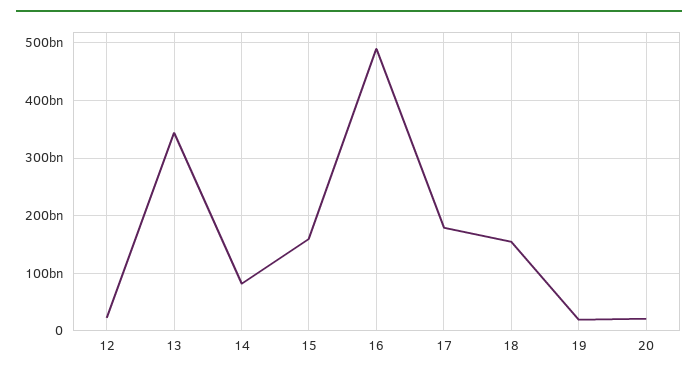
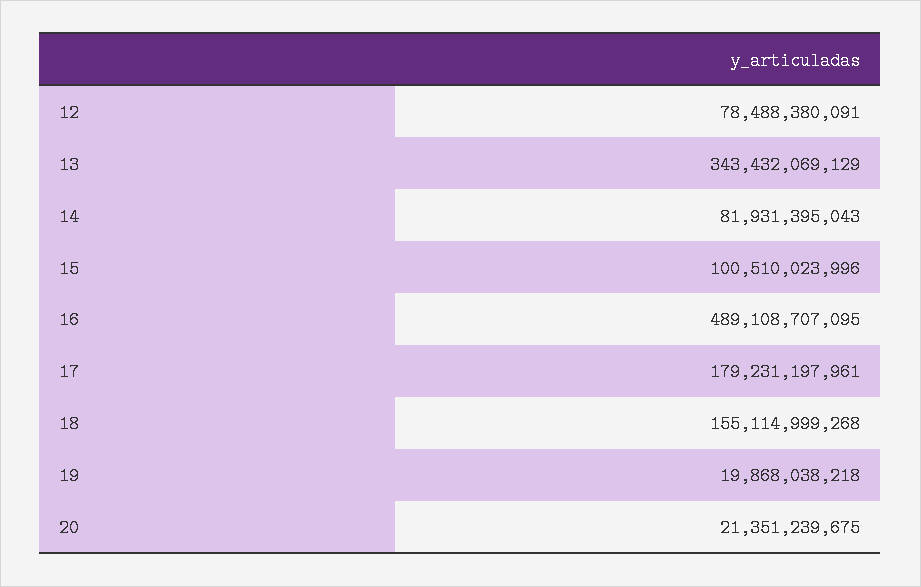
  {
-   "12": 20000000000,
+   "12": 78488380091,
    "13": 343432069129,
    "14": 81931395043,
-   "15": 160000000000,
+   "15": 100510023996,
    "16": 489108707095,
    "17": 179231197961,
    "18": 155114999268,
    "19": 19868038218,
    "20": 21351239675
  }

